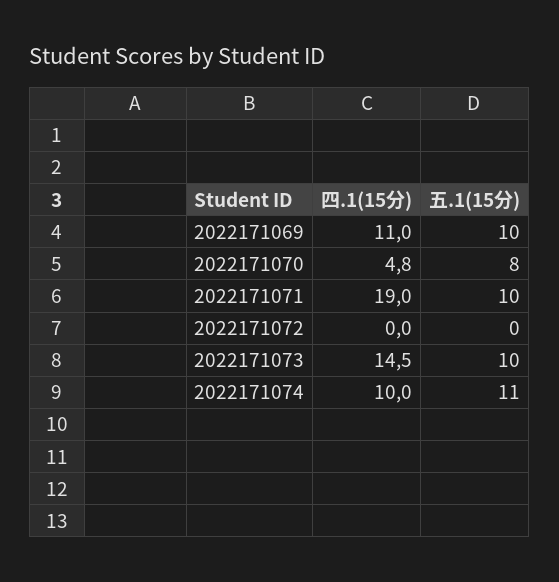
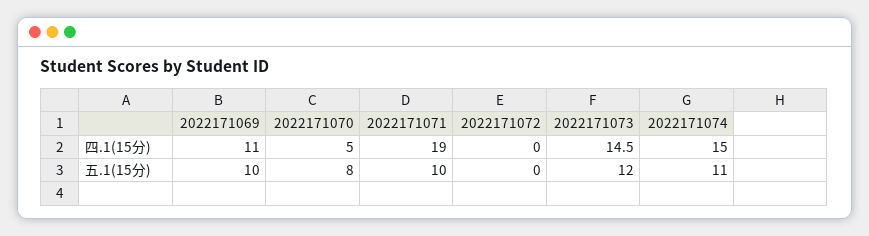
  {
    "四.1(15分)": {
      "2022171069": 11,
-     "2022171070": 4.8,
+     "2022171070": 5,
      "2022171071": 19,
      "2022171072": 0,
      "2022171073": 14.5,
-     "2022171074": 10
+     "2022171074": 15
    },
    "五.1(15分)": {
      "2022171069": 10,
      "2022171070": 8,
      "2022171071": 10,
      "2022171072": 0,
-     "2022171073": 10,
+     "2022171073": 12,
      "2022171074": 11
    }
  }

